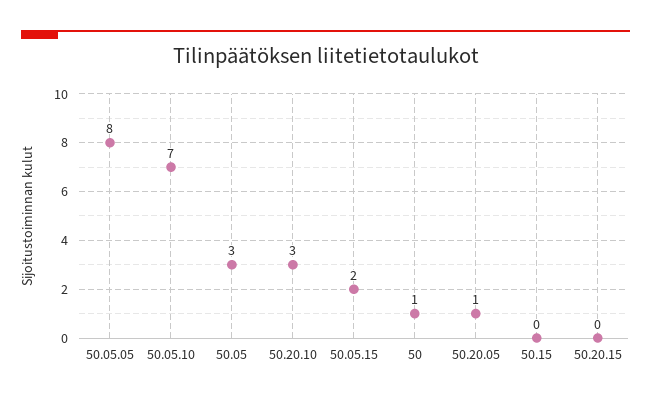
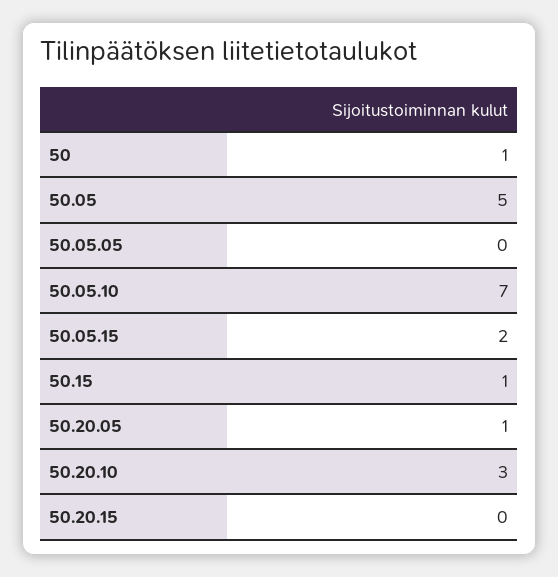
  {
-   "50.05.05": 8,
+   "50.05.05": 0,
    "50.05.10": 7,
-   "50.05": 3,
+   "50.05": 5,
    "50.20.10": 3,
    "50.05.15": 2,
    "50": 1,
    "50.20.05": 1,
-   "50.15": 0,
+   "50.15": 1,
    "50.20.15": 0
  }

